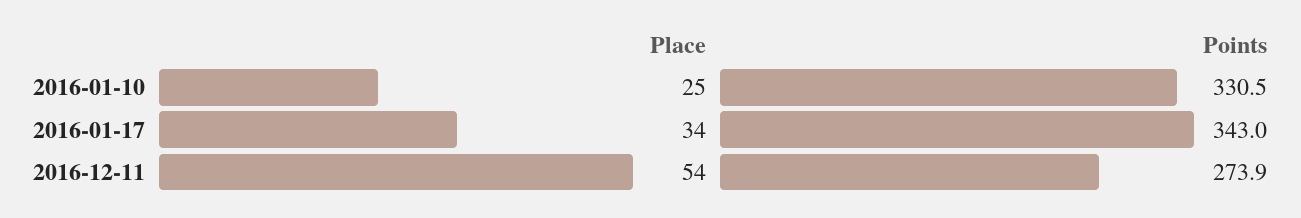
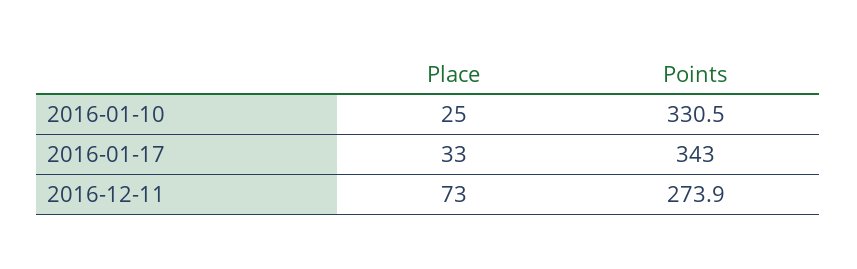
  {
    "Place": {
      "2016-01-10": 25,
-     "2016-01-17": 34,
+     "2016-01-17": 33,
-     "2016-12-11": 54
+     "2016-12-11": 73
    },
    "Points": {
      "2016-01-10": 330.5,
      "2016-01-17": 343,
      "2016-12-11": 273.9
    }
  }

